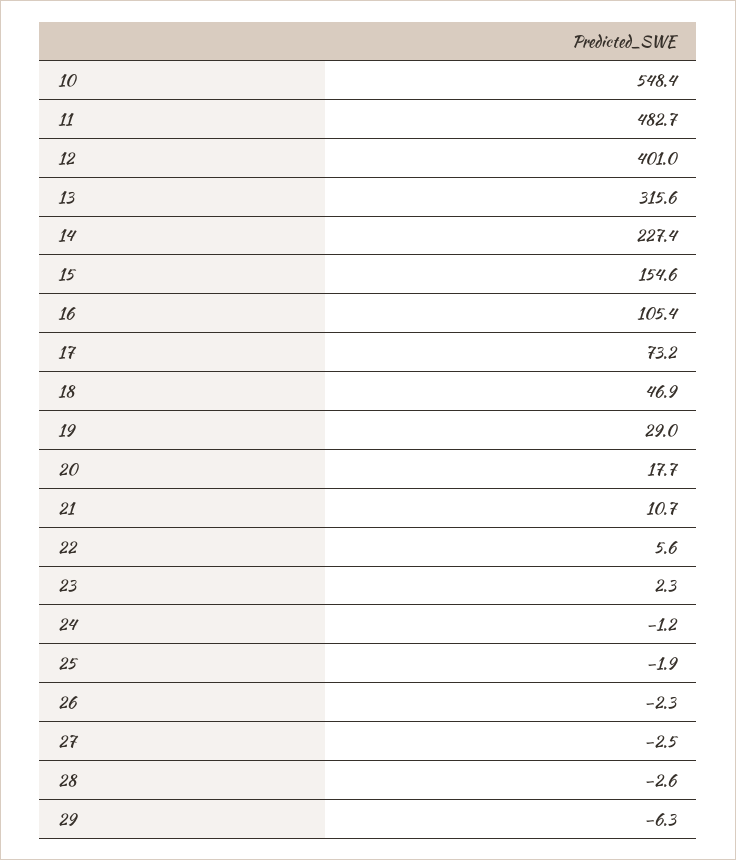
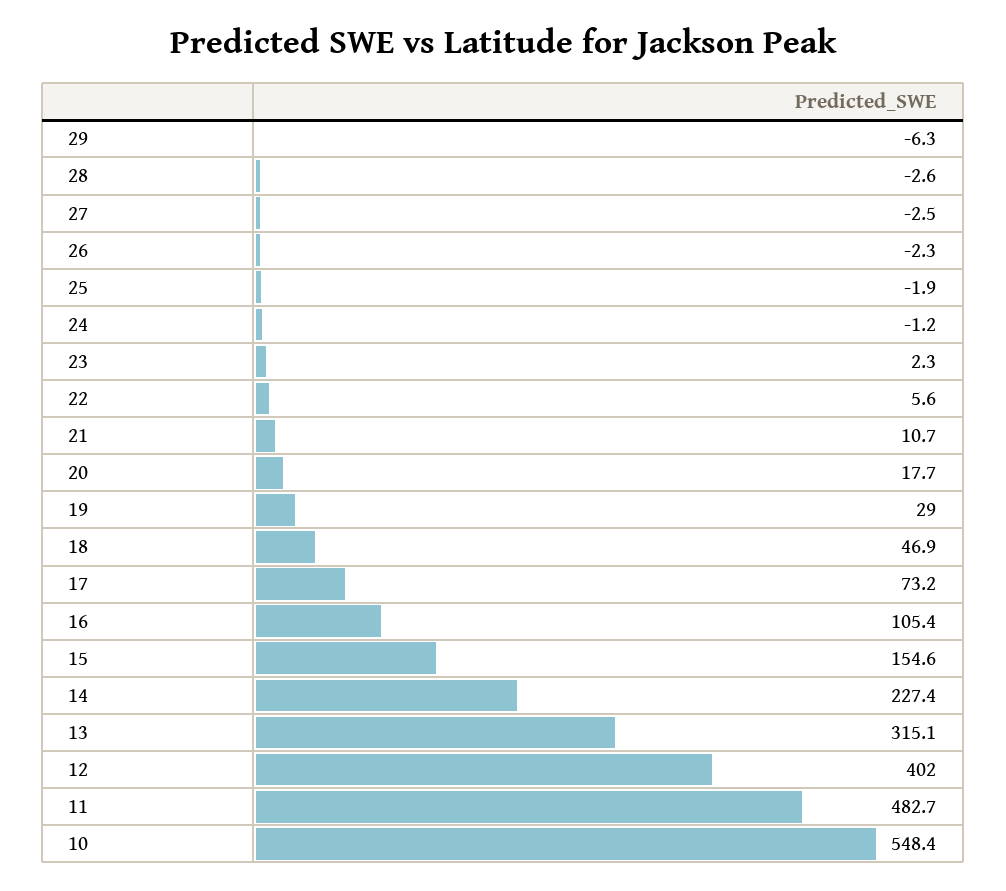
  {
    "10": 548.4,
    "11": 482.7,
-   "12": 401,
+   "12": 402,
-   "13": 315.6,
+   "13": 315.1,
    "14": 227.4,
    "15": 154.6,
    "16": 105.4,
    "17": 73.2,
    "18": 46.9,
    "19": 29,
    "20": 17.7,
    "21": 10.7,
    "22": 5.6,
    "23": 2.3,
    "24": -1.2,
    "25": -1.9,
    "26": -2.3,
    "27": -2.5,
    "28": -2.6,
    "29": -6.3
  }

